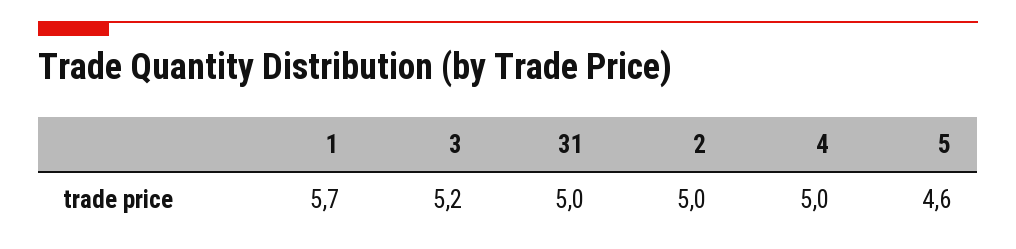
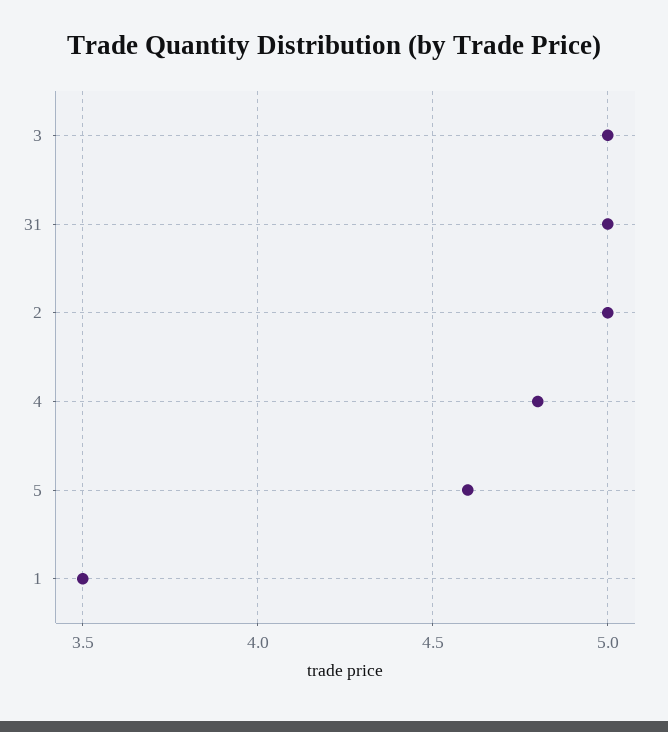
  {
-   "1": 5.7,
+   "1": 3.5,
-   "3": 5.2,
+   "3": 5,
    "31": 5,
    "2": 5,
-   "4": 5,
+   "4": 4.8,
    "5": 4.6
  }

